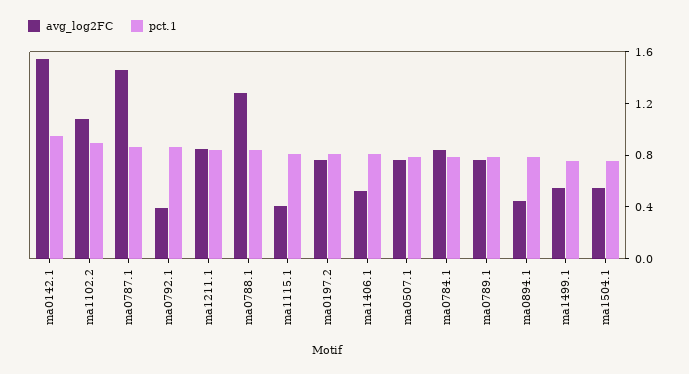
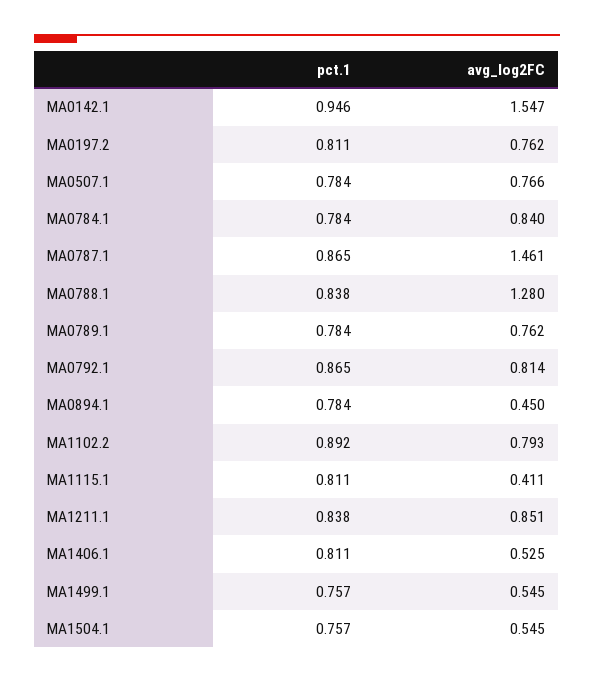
  {
    "avg_log2FC": {
      "ma0142.1": 1.547,
-     "ma1102.2": 1.1,
+     "ma1102.2": 0.793,
      "ma0787.1": 1.461,
-     "ma0792.1": 0.4,
+     "ma0792.1": 0.814,
      "ma1211.1": 0.851,
      "ma0788.1": 1.28,
      "ma1115.1": 0.411,
      "ma0197.2": 0.762,
      "ma1406.1": 0.525,
      "ma0507.1": 0.766,
      "ma0784.1": 0.84,
      "ma0789.1": 0.762,
      "ma0894.1": 0.45,
      "ma1499.1": 0.545,
      "ma1504.1": 0.545
    },
    "pct.1": {
      "ma0142.1": 0.946,
      "ma1102.2": 0.892,
      "ma0787.1": 0.865,
      "ma0792.1": 0.865,
      "ma1211.1": 0.838,
      "ma0788.1": 0.838,
      "ma1115.1": 0.811,
      "ma0197.2": 0.811,
      "ma1406.1": 0.811,
      "ma0507.1": 0.784,
      "ma0784.1": 0.784,
      "ma0789.1": 0.784,
      "ma0894.1": 0.784,
      "ma1499.1": 0.757,
      "ma1504.1": 0.757
    }
  }

